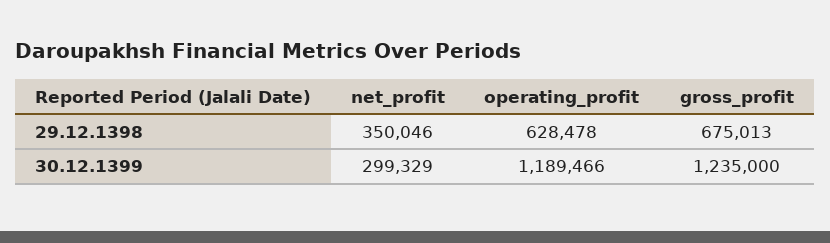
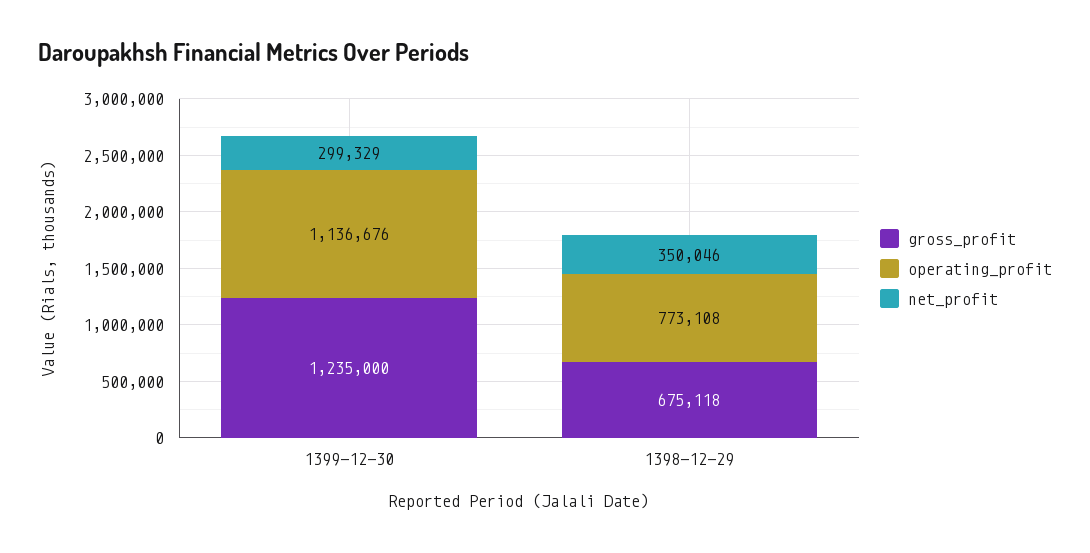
  {
    "net_profit": {
      "29.12.1398": 350046,
      "30.12.1399": 299329
    },
    "operating_profit": {
-     "29.12.1398": 628478,
+     "29.12.1398": 773108,
-     "30.12.1399": 1189466
+     "30.12.1399": 1136676
    },
    "gross_profit": {
-     "29.12.1398": 675013,
+     "29.12.1398": 675118,
      "30.12.1399": 1235000
    }
  }

